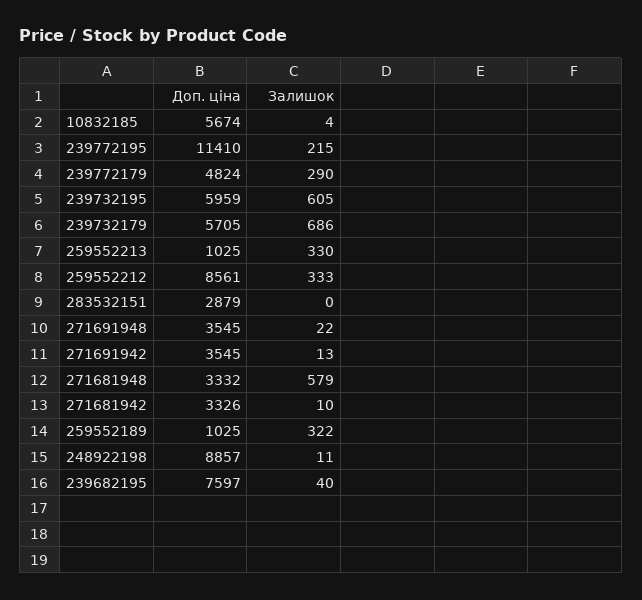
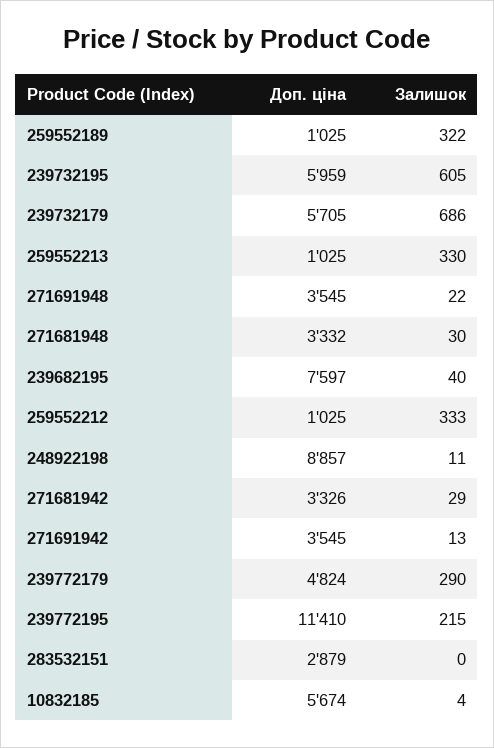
  {
    "Доп. ціна": {
      "10832185": 5674,
      "239772195": 11410,
      "239772179": 4824,
      "239732195": 5959,
      "239732179": 5705,
      "259552213": 1025,
-     "259552212": 8561,
+     "259552212": 1025,
      "283532151": 2879,
      "271691948": 3545,
      "271691942": 3545,
      "271681948": 3332,
      "271681942": 3326,
      "259552189": 1025,
      "248922198": 8857,
      "239682195": 7597
    },
    "Залишок": {
      "10832185": 4,
      "239772195": 215,
      "239772179": 290,
      "239732195": 605,
      "239732179": 686,
      "259552213": 330,
      "259552212": 333,
      "283532151": 0,
      "271691948": 22,
      "271691942": 13,
-     "271681948": 579,
+     "271681948": 30,
-     "271681942": 10,
+     "271681942": 29,
      "259552189": 322,
      "248922198": 11,
      "239682195": 40
    }
  }

